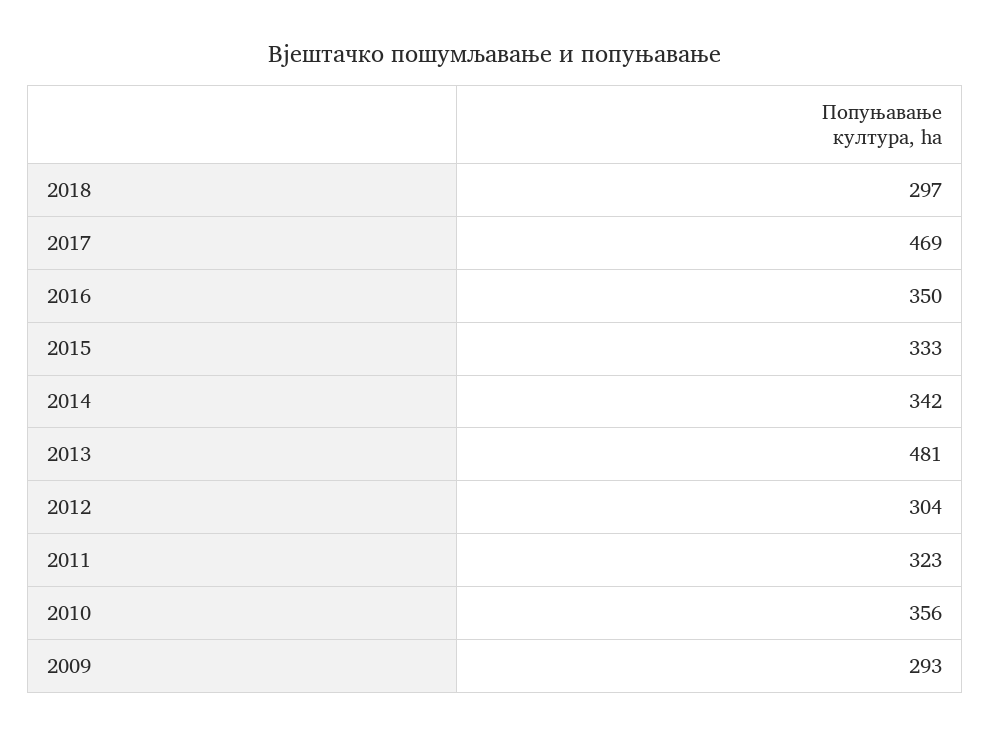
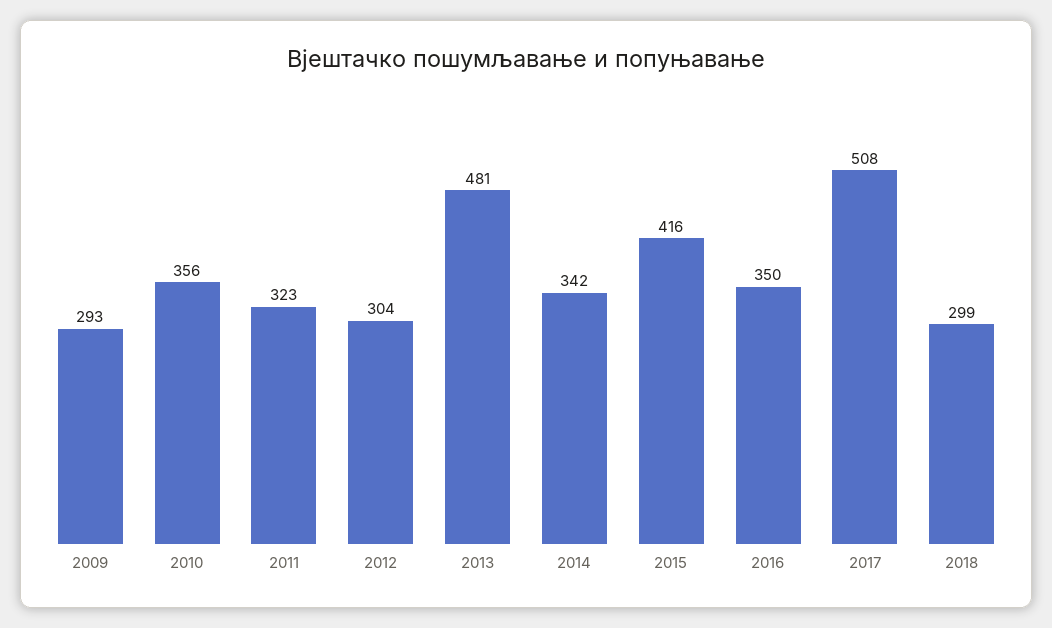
  {
-   "2018": 297,
+   "2018": 299,
-   "2017": 469,
+   "2017": 508,
    "2016": 350,
-   "2015": 333,
+   "2015": 416,
    "2014": 342,
    "2013": 481,
    "2012": 304,
    "2011": 323,
    "2010": 356,
    "2009": 293
  }

